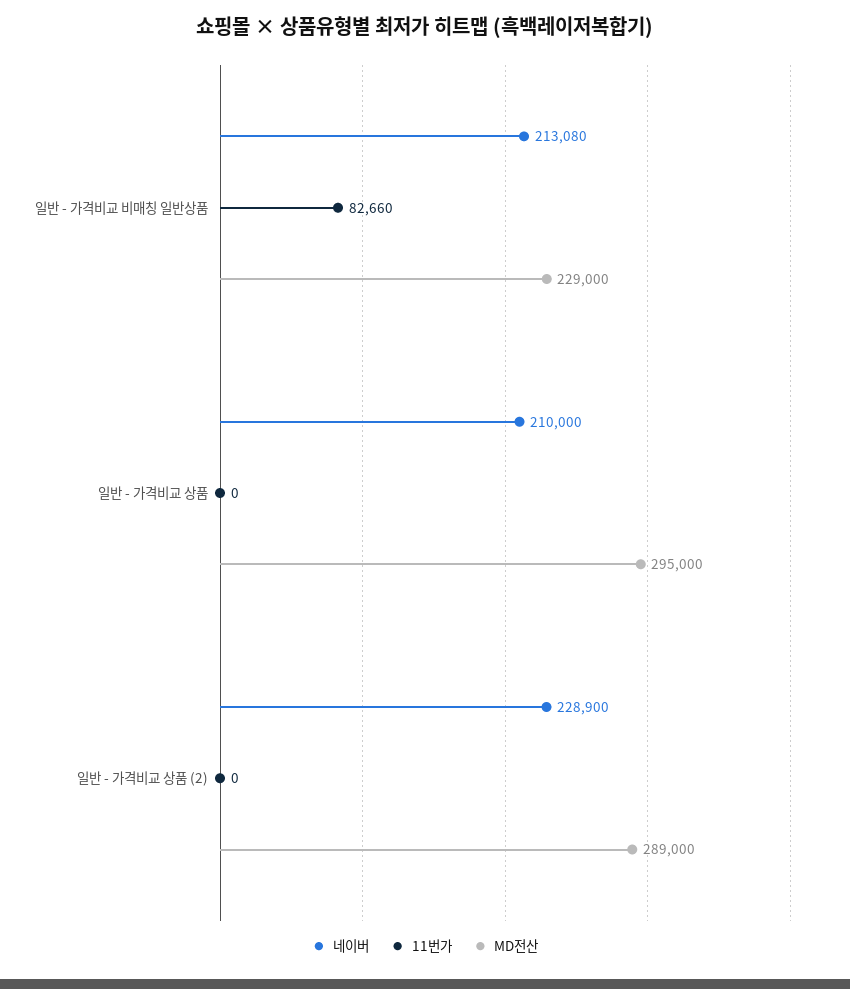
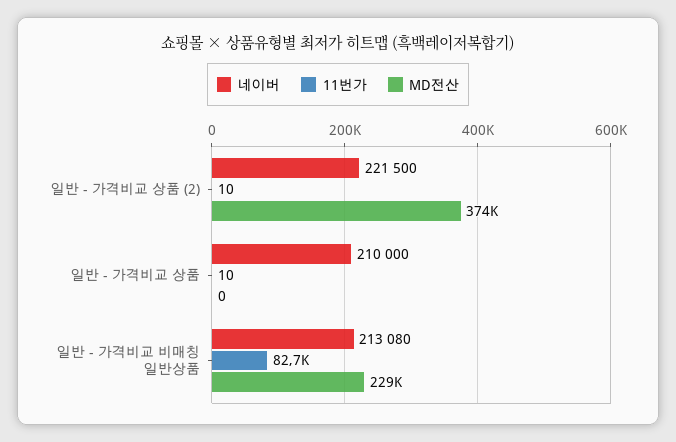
  {
    "네이버": {
      "일반 - 가격비교 비매칭 일반상품": 213080,
      "일반 - 가격비교 상품": 210000,
-     "일반 - 가격비교 상품 (2)": 228900
+     "일반 - 가격비교 상품 (2)": 221500
    },
    "11번가": {
      "일반 - 가격비교 비매칭 일반상품": 82660,
-     "일반 - 가격비교 상품": 0,
+     "일반 - 가격비교 상품": 10,
-     "일반 - 가격비교 상품 (2)": 0
+     "일반 - 가격비교 상품 (2)": 10
    },
    "MD전산": {
      "일반 - 가격비교 비매칭 일반상품": 229000,
-     "일반 - 가격비교 상품": 295000,
+     "일반 - 가격비교 상품": 0,
-     "일반 - 가격비교 상품 (2)": 289000
+     "일반 - 가격비교 상품 (2)": 374000
    }
  }

